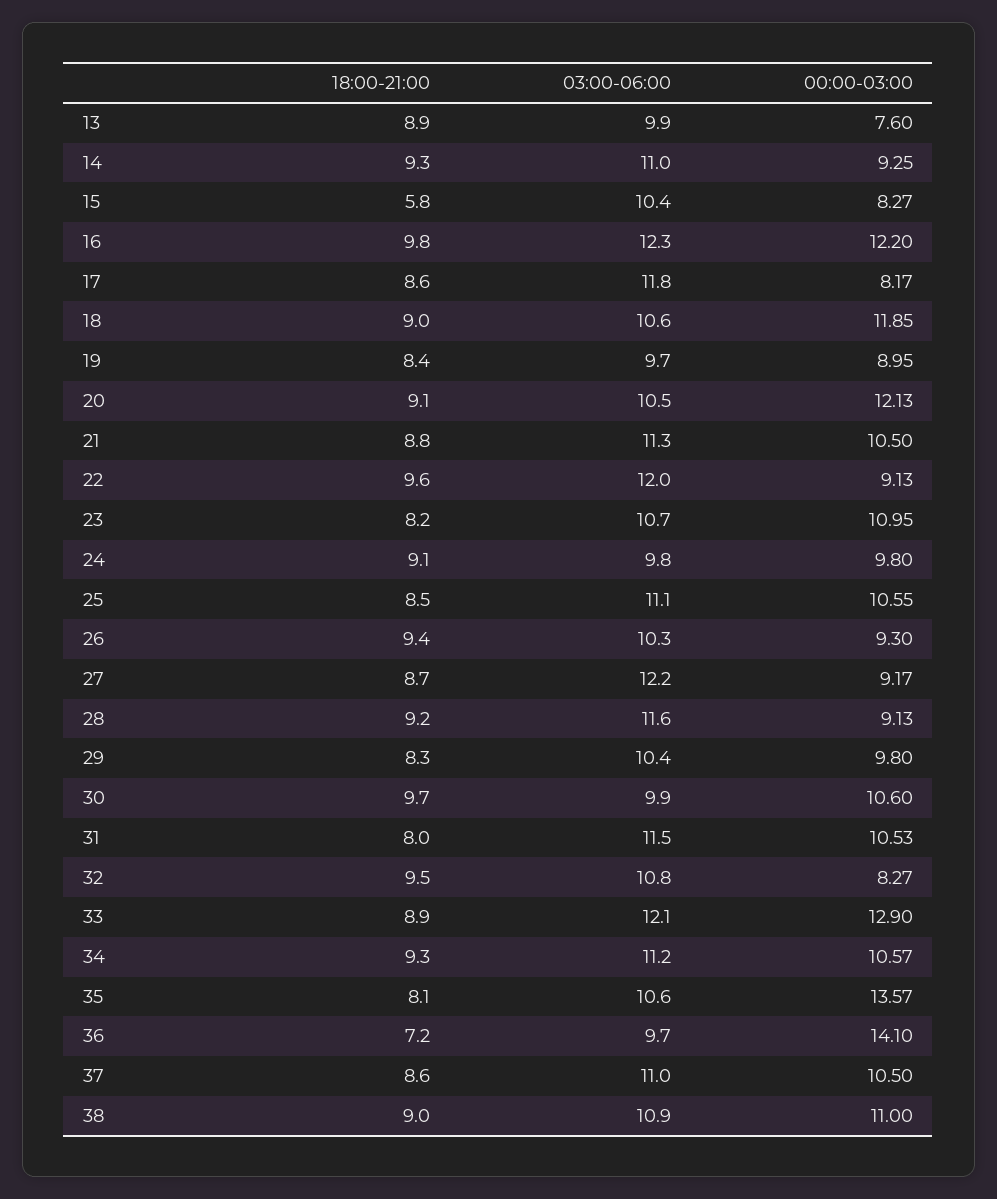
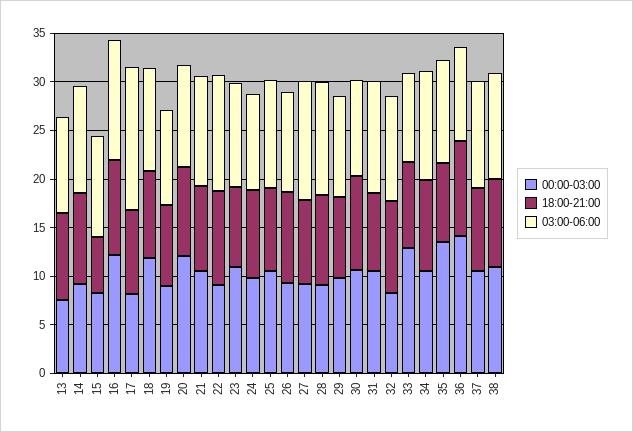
  {
    "18:00-21:00": {
      "13": 8.9,
      "14": 9.3,
      "15": 5.8,
      "16": 9.8,
      "17": 8.6,
      "18": 9,
      "19": 8.4,
      "20": 9.1,
      "21": 8.8,
      "22": 9.6,
      "23": 8.2,
      "24": 9.1,
      "25": 8.5,
      "26": 9.4,
      "27": 8.7,
      "28": 9.2,
      "29": 8.3,
      "30": 9.7,
      "31": 8,
      "32": 9.5,
      "33": 8.9,
      "34": 9.3,
      "35": 8.1,
-     "36": 7.2,
+     "36": 10,
      "37": 8.6,
      "38": 9
    },
    "03:00-06:00": {
      "13": 9.9,
      "14": 11,
      "15": 10.4,
      "16": 12.3,
-     "17": 11.8,
+     "17": 15,
      "18": 10.6,
      "19": 9.7,
      "20": 10.5,
      "21": 11.3,
      "22": 12,
      "23": 10.7,
      "24": 9.8,
      "25": 11.1,
      "26": 10.3,
      "27": 12.2,
      "28": 11.6,
      "29": 10.4,
      "30": 9.9,
      "31": 11.5,
      "32": 10.8,
-     "33": 12.1,
+     "33": 9,
      "34": 11.2,
      "35": 10.6,
      "36": 9.7,
      "37": 11,
      "38": 10.9
    },
    "00:00-03:00": {
      "13": 7.6,
      "14": 9.25,
      "15": 8.27,
      "16": 12.2,
      "17": 8.17,
      "18": 11.85,
      "19": 8.95,
      "20": 12.13,
      "21": 10.5,
      "22": 9.13,
      "23": 10.95,
      "24": 9.8,
      "25": 10.55,
      "26": 9.3,
      "27": 9.17,
      "28": 9.13,
      "29": 9.8,
      "30": 10.6,
      "31": 10.53,
      "32": 8.27,
      "33": 12.9,
      "34": 10.57,
      "35": 13.57,
      "36": 14.1,
      "37": 10.5,
      "38": 11
    }
  }

